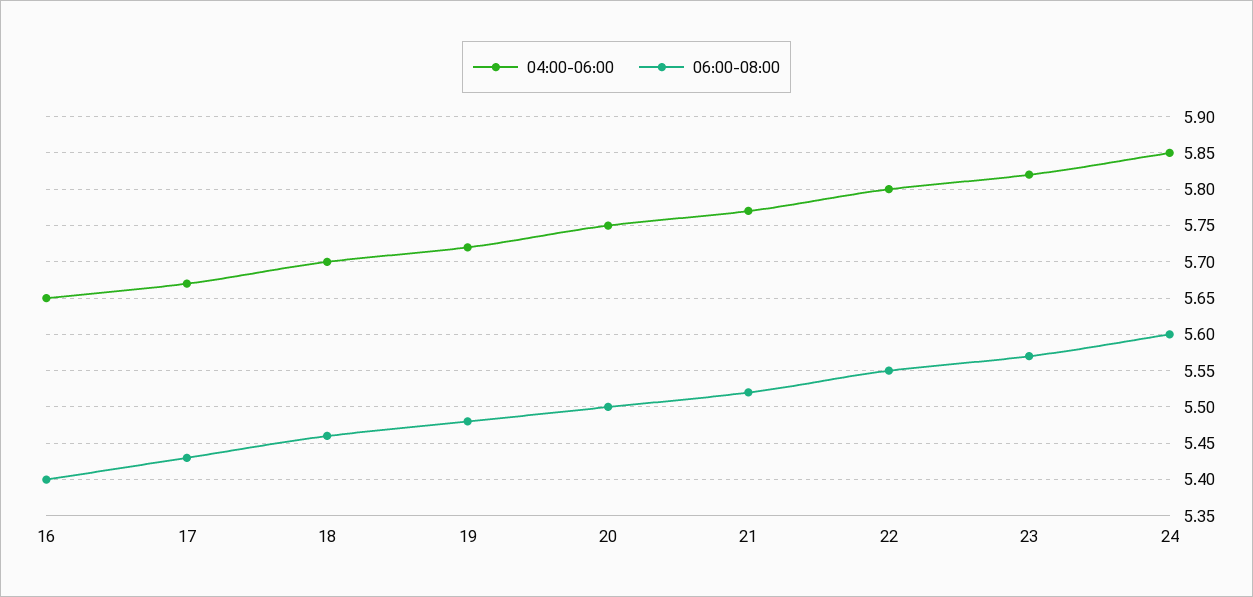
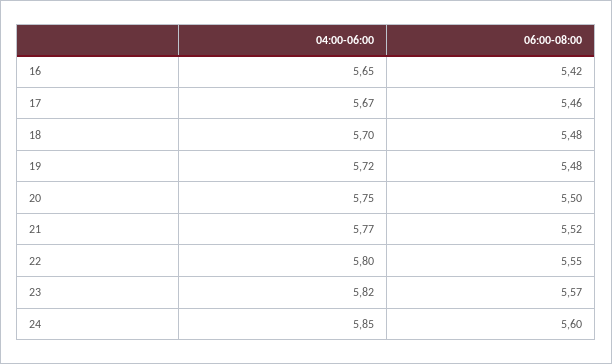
  {
    "04:00-06:00": {
      "16": 5.65,
      "17": 5.67,
      "18": 5.7,
      "19": 5.72,
      "20": 5.75,
      "21": 5.77,
      "22": 5.8,
      "23": 5.82,
      "24": 5.85
    },
    "06:00-08:00": {
-     "16": 5.4,
+     "16": 5.42,
-     "17": 5.43,
+     "17": 5.46,
-     "18": 5.46,
+     "18": 5.48,
      "19": 5.48,
      "20": 5.5,
      "21": 5.52,
      "22": 5.55,
      "23": 5.57,
      "24": 5.6
    }
  }

